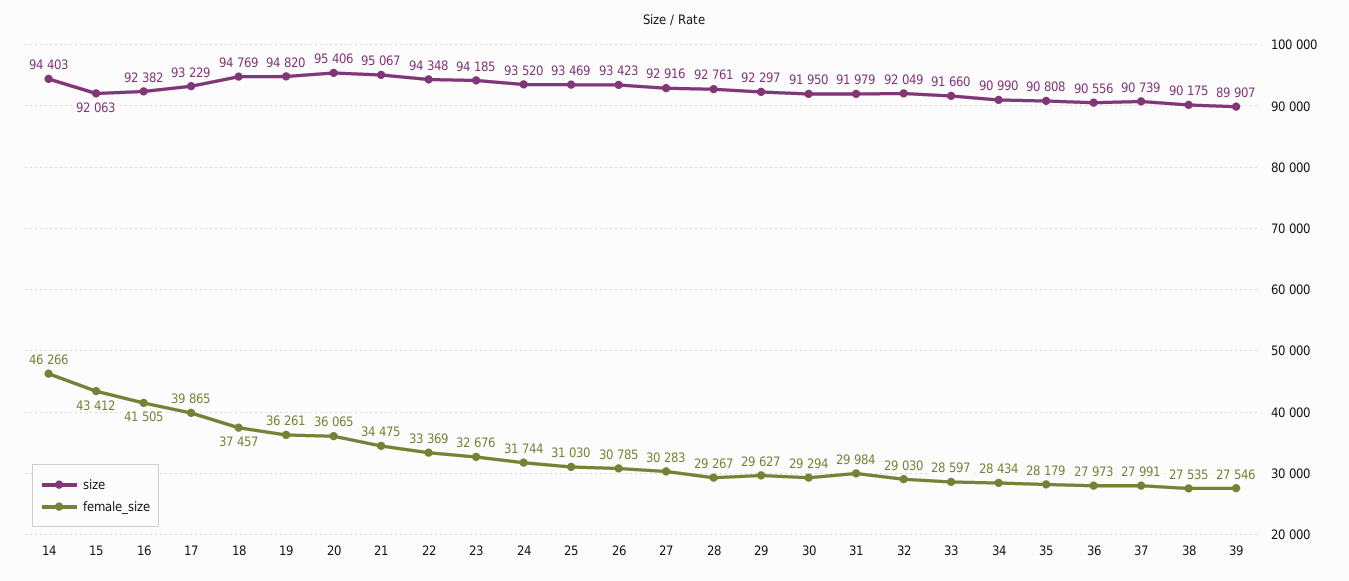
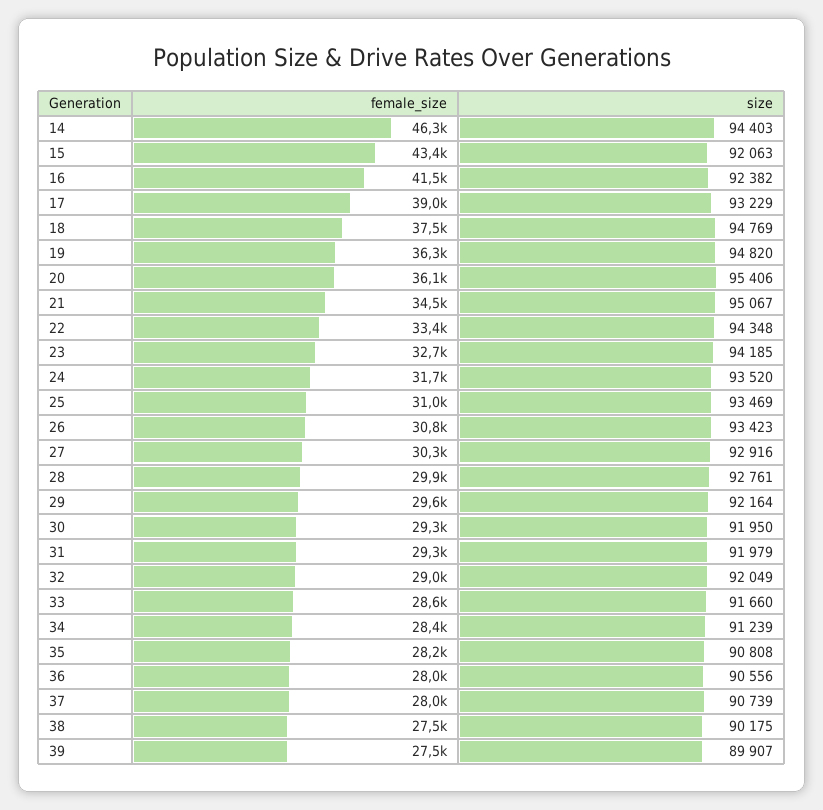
  {
    "size": {
      "14": 94403,
      "15": 92063,
      "16": 92382,
      "17": 93229,
      "18": 94769,
      "19": 94820,
      "20": 95406,
      "21": 95067,
      "22": 94348,
      "23": 94185,
      "24": 93520,
      "25": 93469,
      "26": 93423,
      "27": 92916,
      "28": 92761,
-     "29": 92297,
+     "29": 92164,
      "30": 91950,
      "31": 91979,
      "32": 92049,
      "33": 91660,
-     "34": 90990,
+     "34": 91239,
      "35": 90808,
      "36": 90556,
      "37": 90739,
      "38": 90175,
      "39": 89907
    },
    "female_size": {
      "14": 46266,
      "15": 43412,
      "16": 41505,
-     "17": 39865,
+     "17": 39000,
      "18": 37457,
      "19": 36261,
      "20": 36065,
      "21": 34475,
      "22": 33369,
      "23": 32676,
      "24": 31744,
      "25": 31030,
      "26": 30785,
      "27": 30283,
-     "28": 29267,
+     "28": 29900,
      "29": 29627,
      "30": 29294,
-     "31": 29984,
+     "31": 29300,
      "32": 29030,
      "33": 28597,
      "34": 28434,
      "35": 28179,
      "36": 27973,
      "37": 27991,
      "38": 27535,
      "39": 27546
    }
  }

